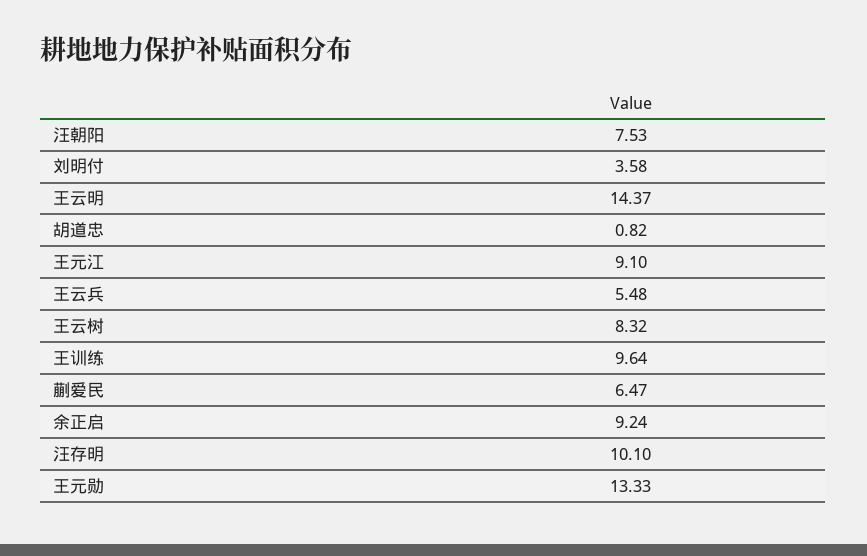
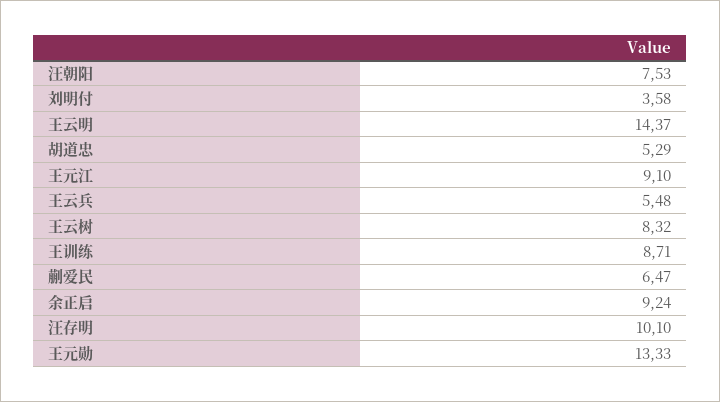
  {
    "汪朝阳": 7.53,
    "刘明付": 3.58,
    "王云明": 14.37,
-   "胡道忠": 0.82,
+   "胡道忠": 5.29,
    "王元江": 9.1,
    "王云兵": 5.48,
    "王云树": 8.32,
-   "王训练": 9.64,
+   "王训练": 8.71,
    "蒯爱民": 6.47,
    "余正启": 9.24,
    "汪存明": 10.1,
    "王元勋": 13.33
  }

